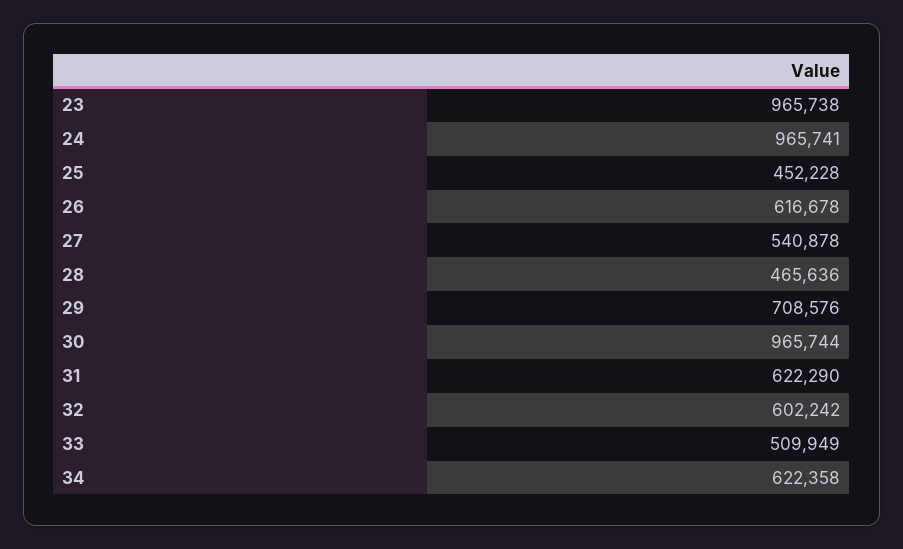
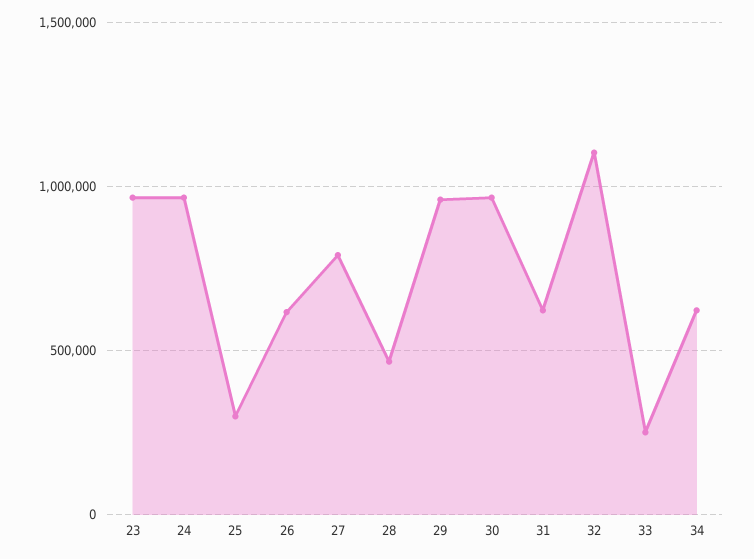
  {
    "23": 965738,
    "24": 965741,
-   "25": 452228,
+   "25": 300000,
    "26": 616678,
-   "27": 540878,
+   "27": 800000,
    "28": 465636,
-   "29": 708576,
+   "29": 950000,
    "30": 965744,
    "31": 622290,
-   "32": 602242,
+   "32": 1100000,
-   "33": 509949,
+   "33": 250000,
    "34": 622358
  }

